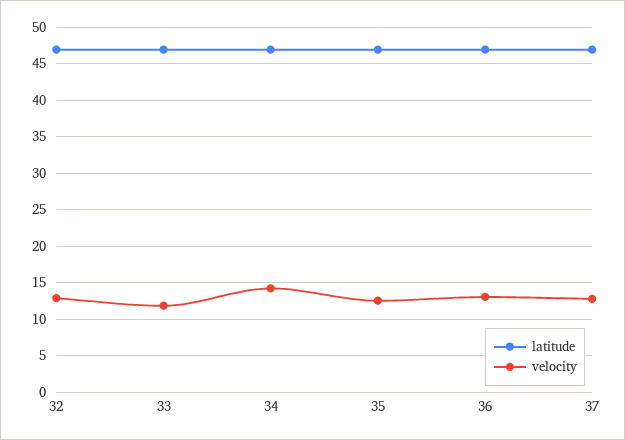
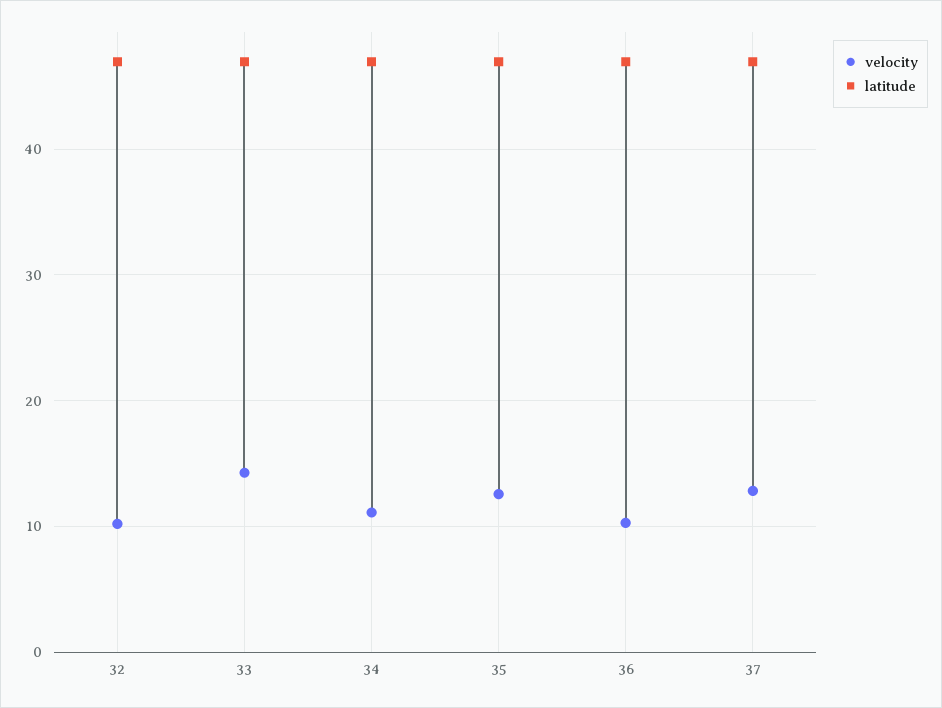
  {
    "latitude": {
      "32": 47,
      "33": 47,
      "34": 47,
      "35": 47,
      "36": 47,
      "37": 47
    },
    "velocity": {
-     "32": 13,
+     "32": 10,
-     "33": 12,
+     "33": 14,
-     "34": 14,
+     "34": 11,
      "35": 13,
-     "36": 13,
+     "36": 10,
      "37": 13
    }
  }

